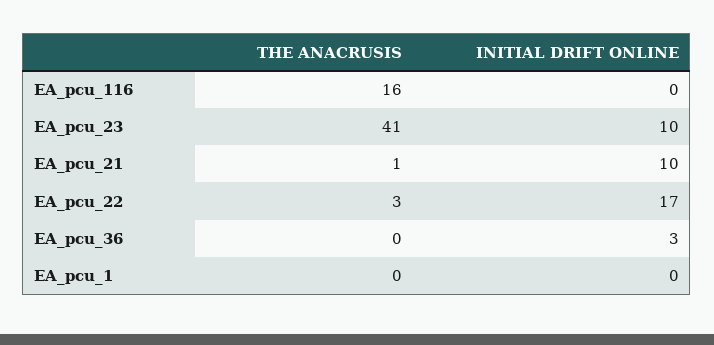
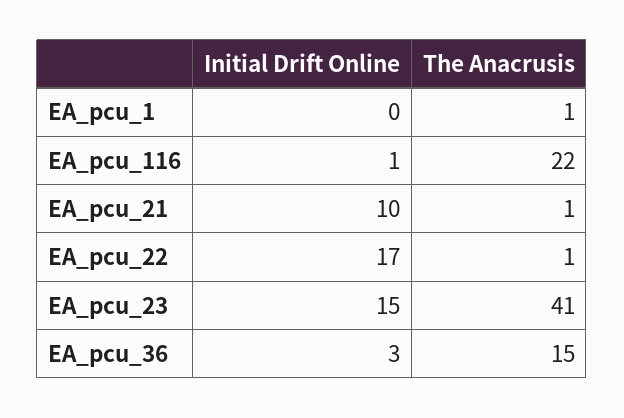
  {
    "THE ANACRUSIS": {
-     "EA_pcu_116": 16,
+     "EA_pcu_116": 22,
      "EA_pcu_23": 41,
      "EA_pcu_21": 1,
-     "EA_pcu_22": 3,
+     "EA_pcu_22": 1,
-     "EA_pcu_36": 0,
+     "EA_pcu_36": 15,
-     "EA_pcu_1": 0
+     "EA_pcu_1": 1
    },
    "INITIAL DRIFT ONLINE": {
-     "EA_pcu_116": 0,
+     "EA_pcu_116": 1,
-     "EA_pcu_23": 10,
+     "EA_pcu_23": 15,
      "EA_pcu_21": 10,
      "EA_pcu_22": 17,
      "EA_pcu_36": 3,
      "EA_pcu_1": 0
    }
  }

